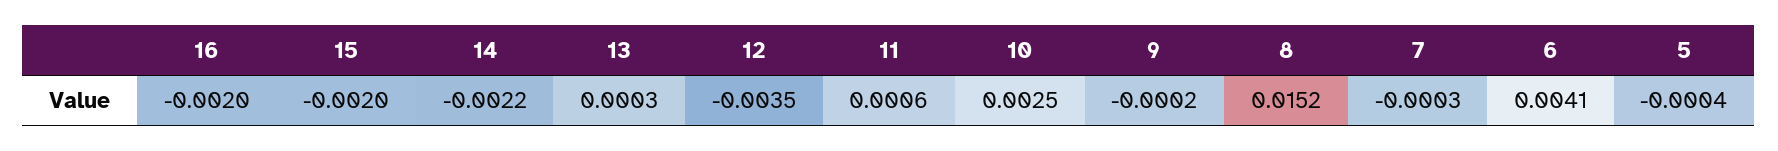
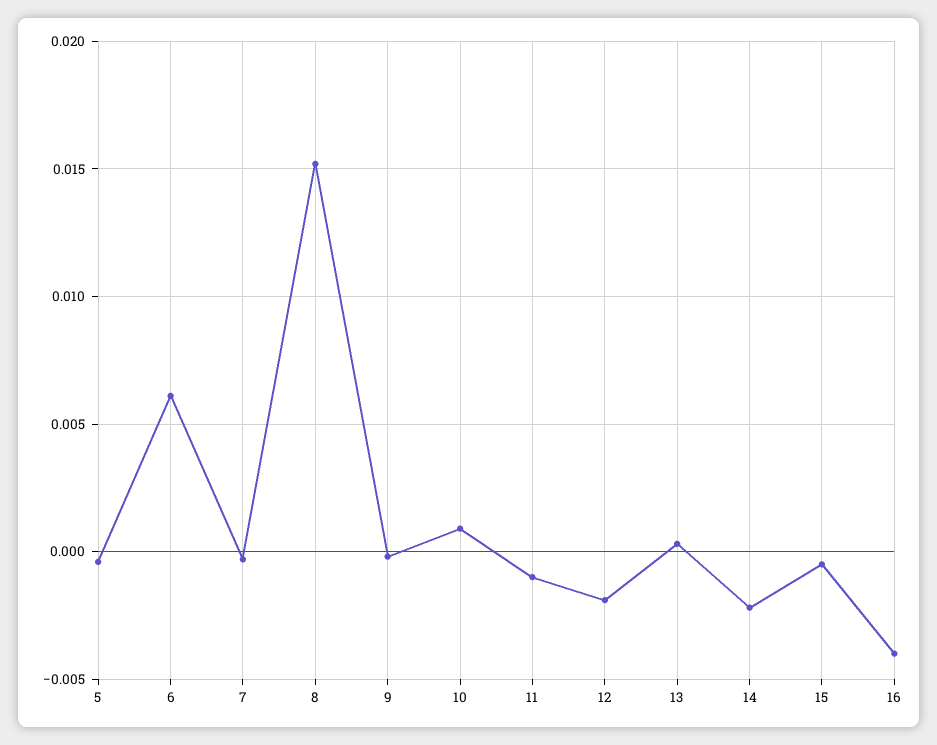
  {
-   "16": -0.002,
+   "16": -0.004,
-   "15": -0.002,
+   "15": -0.0005,
    "14": -0.0022,
    "13": 0.0003,
-   "12": -0.0035,
+   "12": -0.002,
-   "11": 0.0006,
+   "11": -0.001,
-   "10": 0.0025,
+   "10": 0.001,
    "9": -0.0002,
    "8": 0.0152,
    "7": -0.0003,
-   "6": 0.0041,
+   "6": 0.006,
    "5": -0.0004
  }

